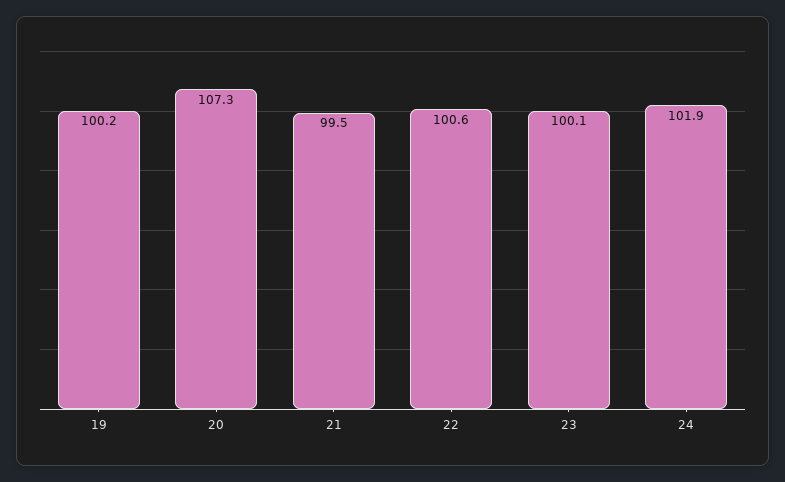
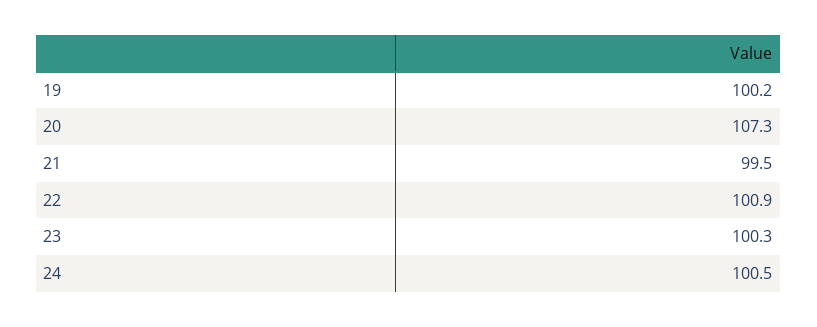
  {
    "19": 100.2,
    "20": 107.3,
    "21": 99.5,
-   "22": 100.6,
+   "22": 100.9,
-   "23": 100.1,
+   "23": 100.3,
-   "24": 101.9
+   "24": 100.5
  }

